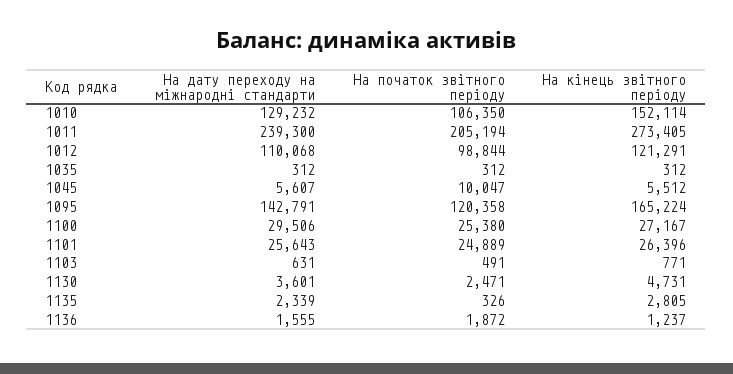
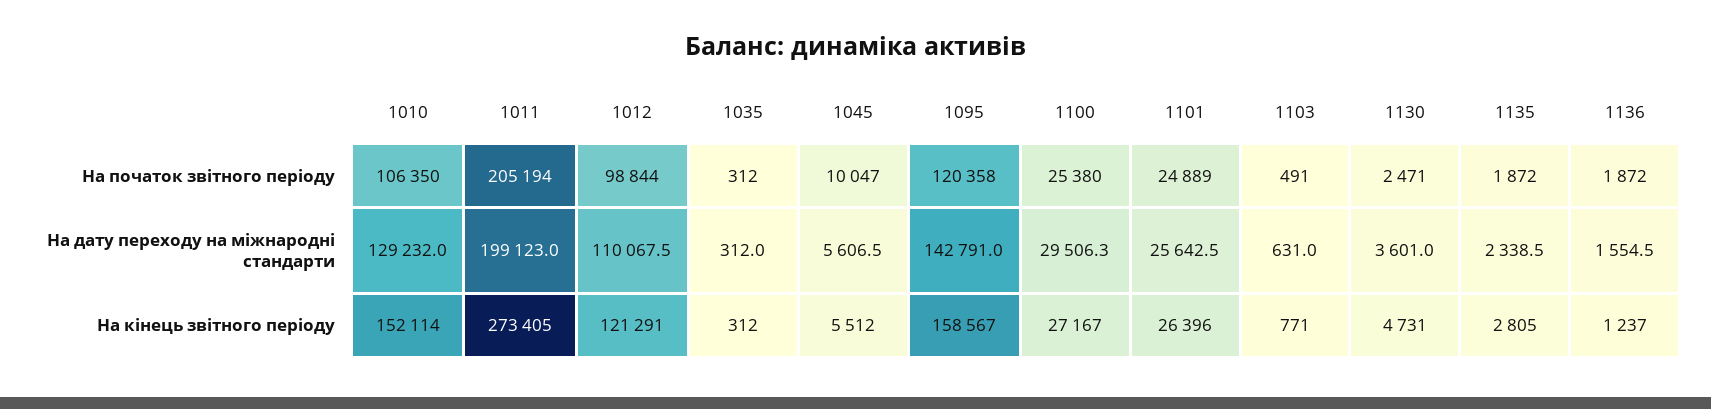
  {
    "На дату переходу на міжнародні стандарти": {
      "1010": 129232,
-     "1011": 239300,
+     "1011": 199123,
      "1012": 110067.5,
      "1035": 312,
      "1045": 5606.5,
      "1095": 142791,
      "1100": 29506.3,
      "1101": 25642.5,
      "1103": 631,
      "1130": 3601,
      "1135": 2338.5,
      "1136": 1554.5
    },
    "На початок звітного періоду": {
      "1010": 106350,
      "1011": 205194,
      "1012": 98844,
      "1035": 312,
      "1045": 10047,
      "1095": 120358,
      "1100": 25380,
      "1101": 24889,
      "1103": 491,
      "1130": 2471,
-     "1135": 326,
+     "1135": 1872,
      "1136": 1872
    },
    "На кінець звітного періоду": {
      "1010": 152114,
      "1011": 273405,
      "1012": 121291,
      "1035": 312,
      "1045": 5512,
-     "1095": 165224,
+     "1095": 158567,
      "1100": 27167,
      "1101": 26396,
      "1103": 771,
      "1130": 4731,
      "1135": 2805,
      "1136": 1237
    }
  }

